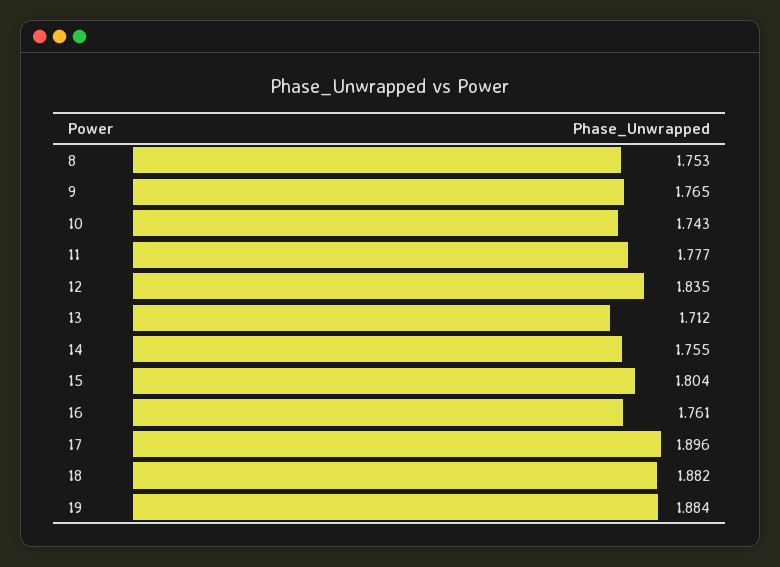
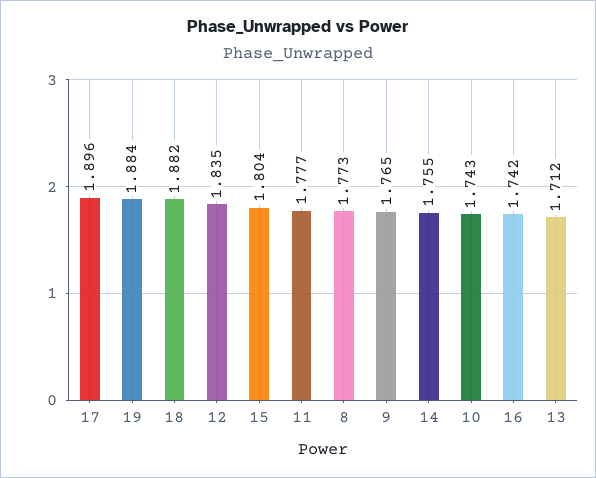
  {
-   "8": 1.753,
+   "8": 1.773,
    "9": 1.765,
    "10": 1.743,
    "11": 1.777,
    "12": 1.835,
    "13": 1.712,
    "14": 1.755,
    "15": 1.804,
-   "16": 1.761,
+   "16": 1.742,
    "17": 1.896,
    "18": 1.882,
    "19": 1.884
  }

